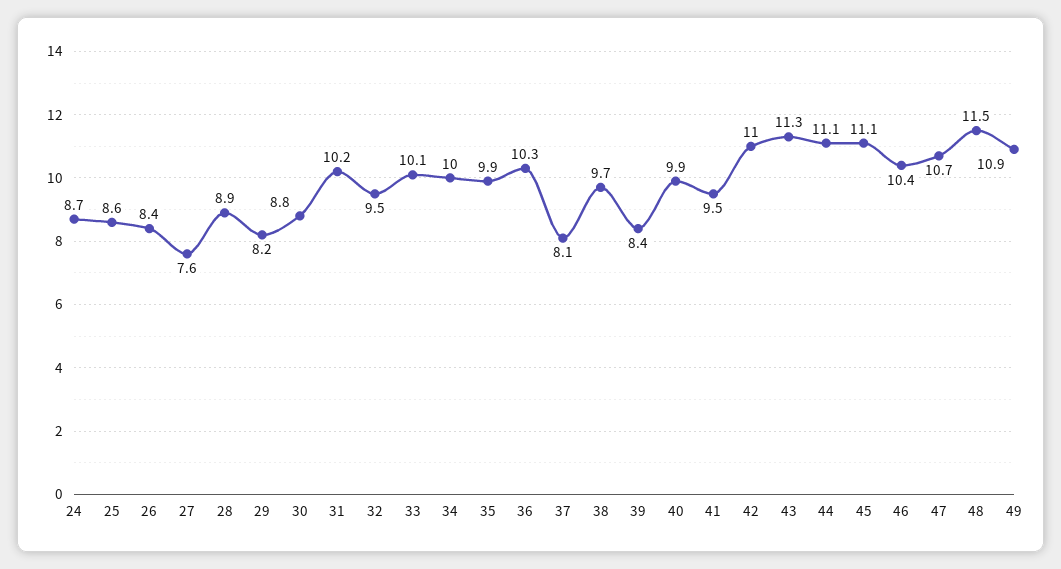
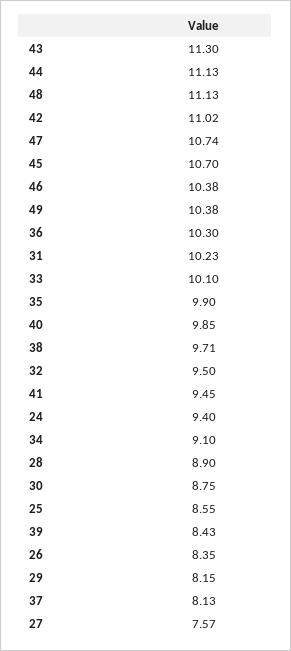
  {
-   "24": 8.7,
+   "24": 9.4,
    "25": 8.55,
    "26": 8.35,
    "27": 7.57,
    "28": 8.9,
    "29": 8.15,
    "30": 8.75,
    "31": 10.23,
    "32": 9.5,
    "33": 10.1,
-   "34": 10,
+   "34": 9.1,
    "35": 9.9,
    "36": 10.3,
    "37": 8.13,
    "38": 9.71,
    "39": 8.43,
    "40": 9.85,
    "41": 9.45,
    "42": 11.02,
    "43": 11.3,
    "44": 11.13,
-   "45": 11.1,
+   "45": 10.7,
    "46": 10.38,
    "47": 10.74,
-   "48": 11.5,
+   "48": 11.13,
-   "49": 10.9
+   "49": 10.38
  }

